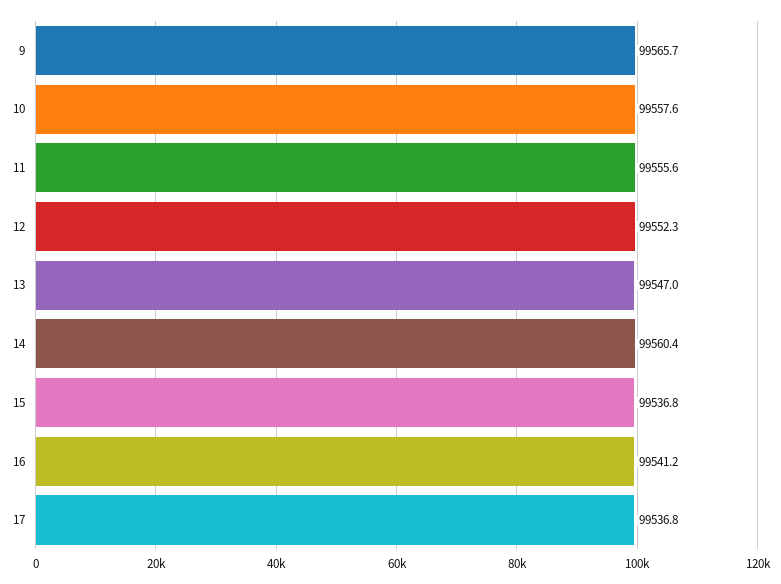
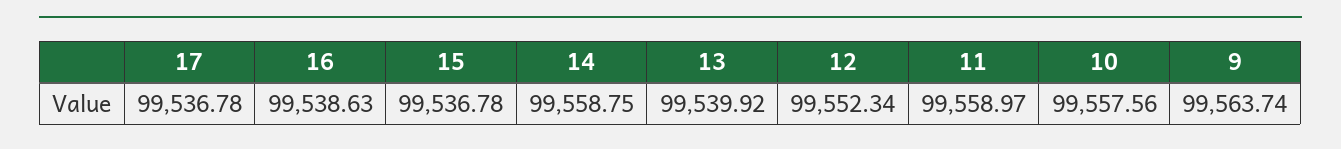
  {
-   "9": 99565.7,
+   "9": 99563.74,
    "10": 99557.56,
-   "11": 99555.6,
+   "11": 99558.97,
    "12": 99552.34,
-   "13": 99547,
+   "13": 99539.92,
-   "14": 99560.4,
+   "14": 99558.75,
    "15": 99536.78,
-   "16": 99541.2,
+   "16": 99538.63,
    "17": 99536.78
  }

